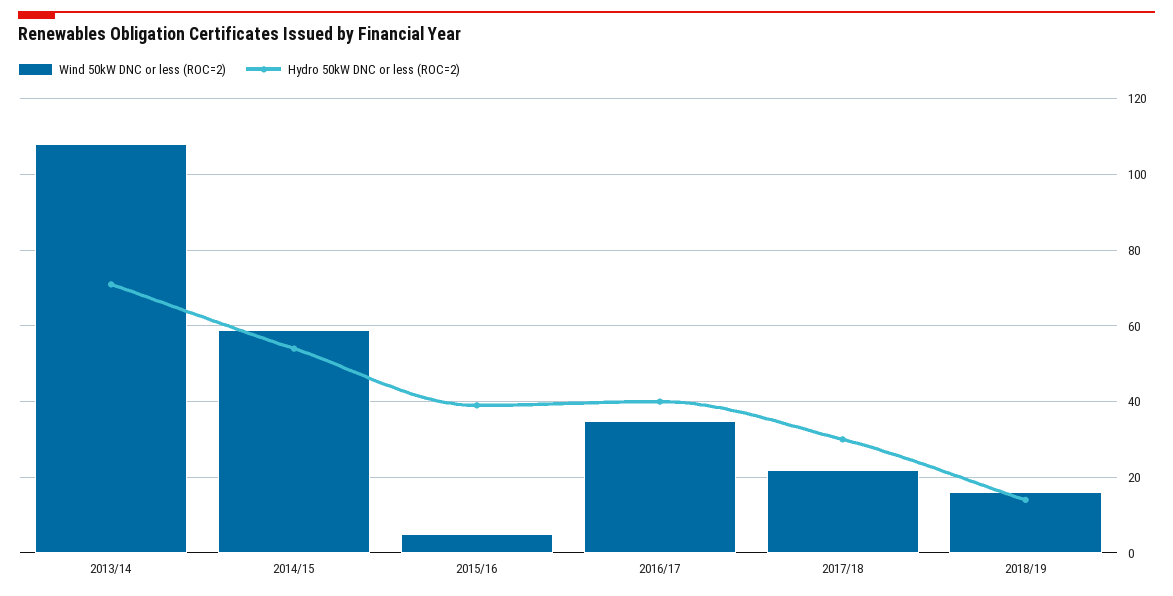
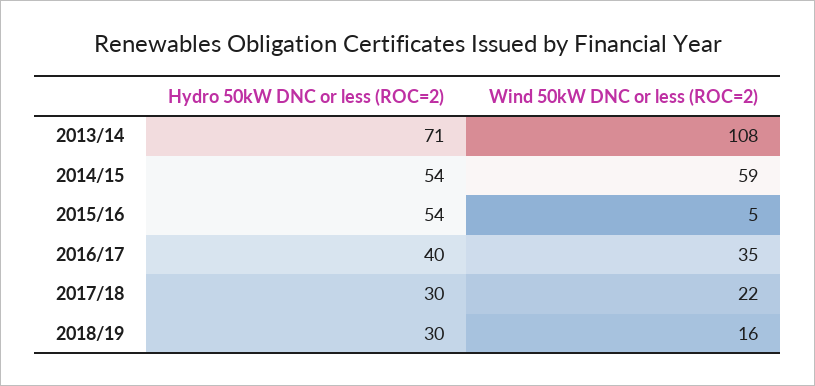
  {
    "Wind 50kW DNC or less (ROC=2)": {
      "2013/14": 108,
      "2014/15": 59,
      "2015/16": 5,
      "2016/17": 35,
      "2017/18": 22,
      "2018/19": 16
    },
    "Hydro 50kW DNC or less (ROC=2)": {
      "2013/14": 71,
      "2014/15": 54,
-     "2015/16": 40,
+     "2015/16": 54,
      "2016/17": 40,
      "2017/18": 30,
-     "2018/19": 15
+     "2018/19": 30
    }
  }

